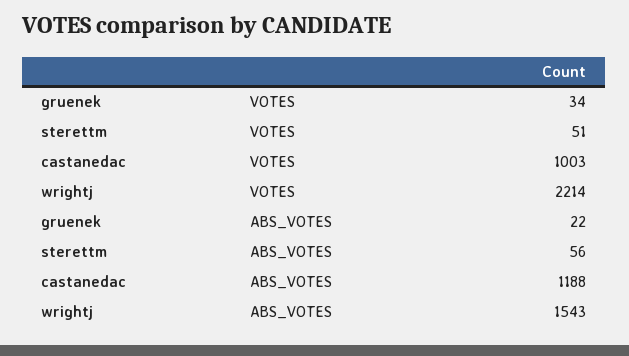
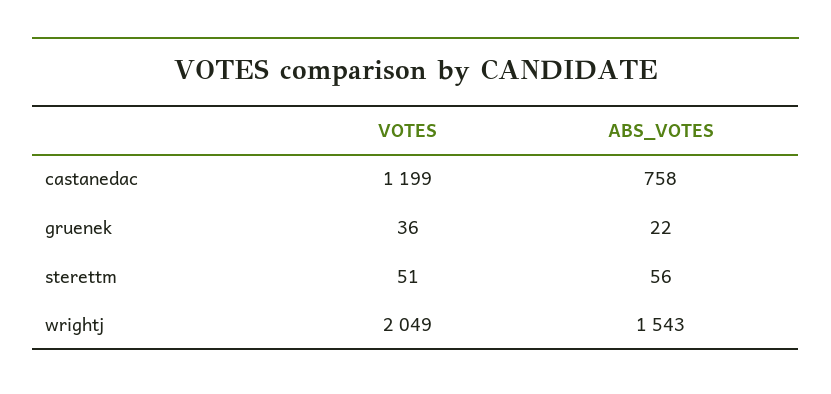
  {
    "gruenek": {
-     "VOTES": 34,
+     "VOTES": 36,
      "ABS_VOTES": 22
    },
    "sterettm": {
      "VOTES": 51,
      "ABS_VOTES": 56
    },
    "castanedac": {
-     "VOTES": 1003,
+     "VOTES": 1199,
-     "ABS_VOTES": 1188
+     "ABS_VOTES": 758
    },
    "wrightj": {
-     "VOTES": 2214,
+     "VOTES": 2049,
      "ABS_VOTES": 1543
    }
  }

